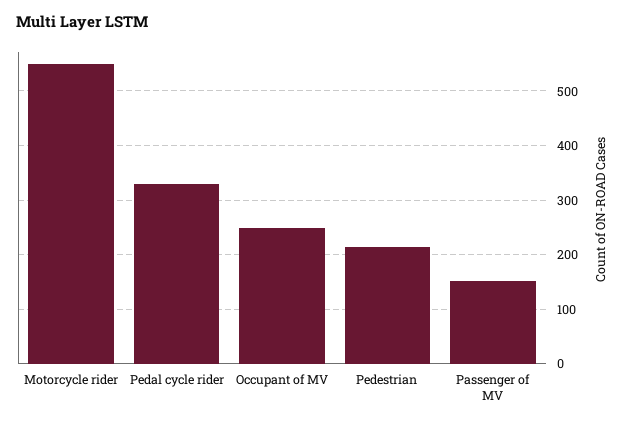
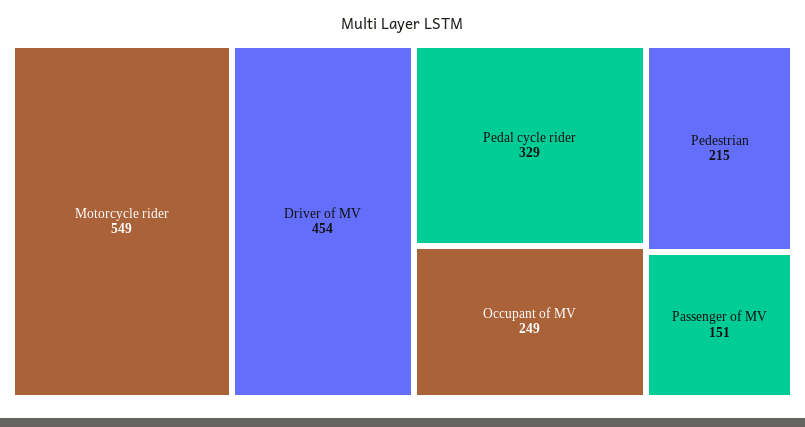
  {
    "Motorcycle rider": 549,
    "Pedal cycle rider": 329,
    "Occupant of MV": 249,
    "Pedestrian": 215,
-   "Passenger of MV": 151
+   "Passenger of MV": 151,
+   "Driver of MV": 454
  }

